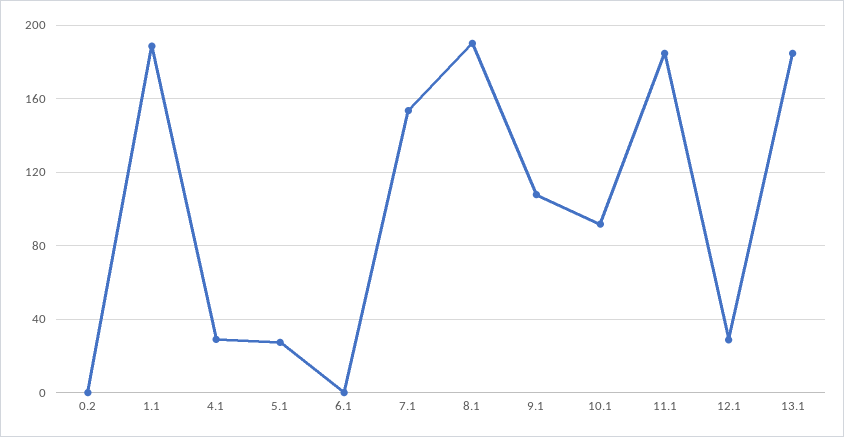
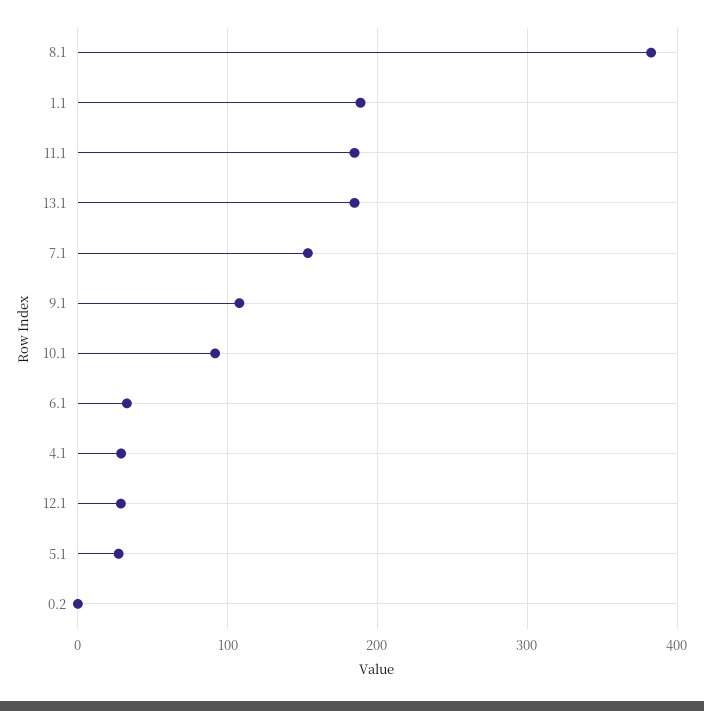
  {
    "0.2": 0,
    "1.1": 190,
    "4.1": 30,
    "5.1": 25,
-   "6.1": 0,
+   "6.1": 30,
    "7.1": 155,
-   "8.1": 190,
+   "8.1": 380,
    "9.1": 110,
    "10.1": 90,
    "11.1": 185,
    "12.1": 30,
    "13.1": 185
  }

